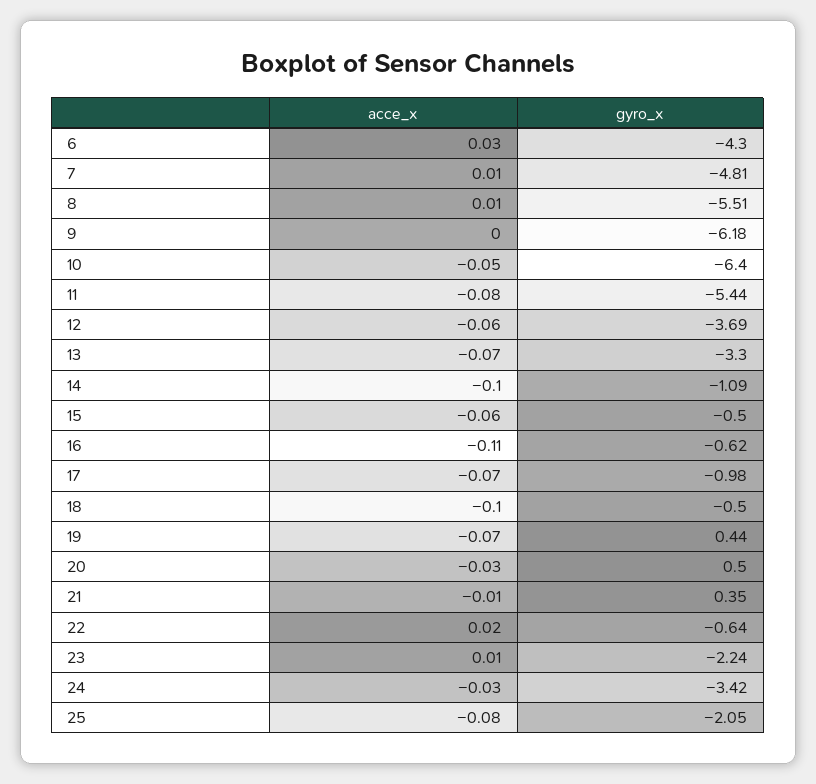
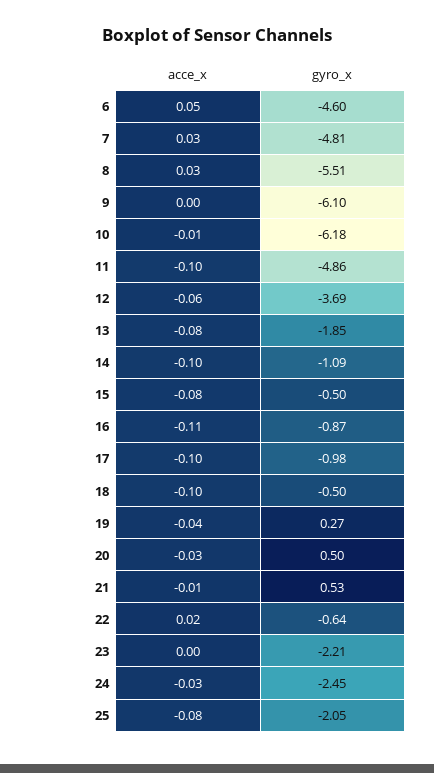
  {
    "acce_x": {
-     "6": 0.03,
+     "6": 0.05,
-     "7": 0.01,
+     "7": 0.03,
-     "8": 0.01,
+     "8": 0.03,
      "9": 0,
-     "10": -0.05,
+     "10": -0.01,
-     "11": -0.08,
+     "11": -0.1,
      "12": -0.06,
-     "13": -0.07,
+     "13": -0.08,
      "14": -0.1,
-     "15": -0.06,
+     "15": -0.08,
      "16": -0.11,
-     "17": -0.07,
+     "17": -0.1,
      "18": -0.1,
-     "19": -0.07,
+     "19": -0.04,
      "20": -0.03,
      "21": -0.01,
      "22": 0.02,
-     "23": 0.01,
+     "23": 0,
      "24": -0.03,
      "25": -0.08
    },
    "gyro_x": {
-     "6": -4.3,
+     "6": -4.6,
      "7": -4.81,
      "8": -5.51,
-     "9": -6.18,
+     "9": -6.1,
-     "10": -6.4,
+     "10": -6.18,
-     "11": -5.44,
+     "11": -4.86,
      "12": -3.69,
-     "13": -3.3,
+     "13": -1.85,
      "14": -1.09,
      "15": -0.5,
-     "16": -0.62,
+     "16": -0.87,
      "17": -0.98,
      "18": -0.5,
-     "19": 0.44,
+     "19": 0.27,
      "20": 0.5,
-     "21": 0.35,
+     "21": 0.53,
      "22": -0.64,
-     "23": -2.24,
+     "23": -2.21,
-     "24": -3.42,
+     "24": -2.45,
      "25": -2.05
    }
  }

